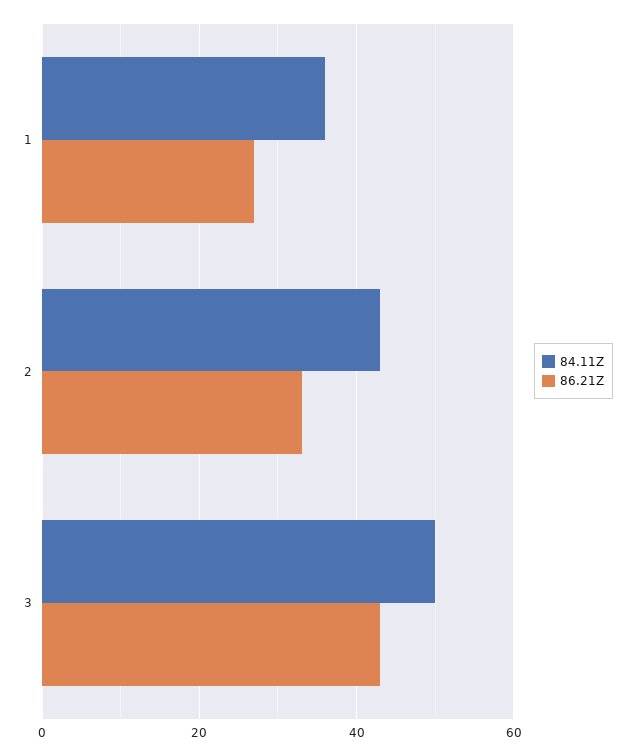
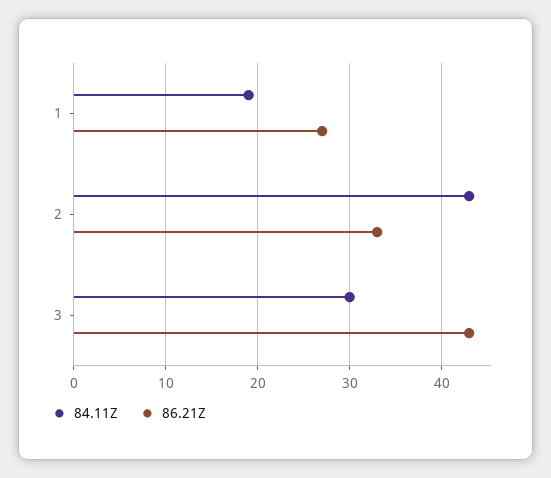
  {
    "84.11Z": {
-     "1": 35,
+     "1": 19,
      "2": 43,
-     "3": 50
+     "3": 30
    },
    "86.21Z": {
      "1": 27,
      "2": 33,
      "3": 43
    }
  }

